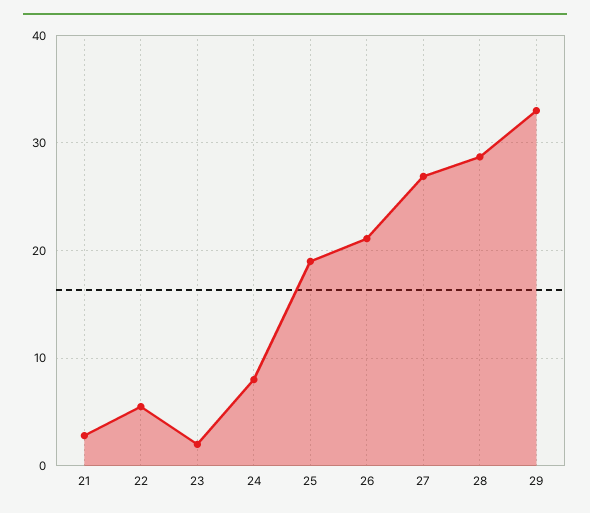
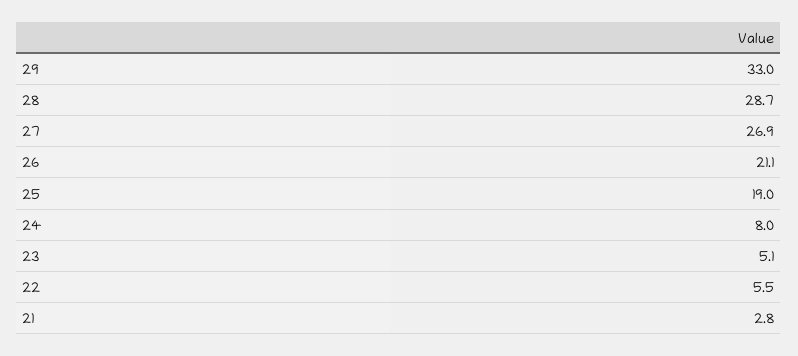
  {
    "21": 2.8,
    "22": 5.5,
-   "23": 2,
+   "23": 5.1,
    "24": 8,
    "25": 19,
    "26": 21.1,
    "27": 26.9,
    "28": 28.7,
    "29": 33
  }

